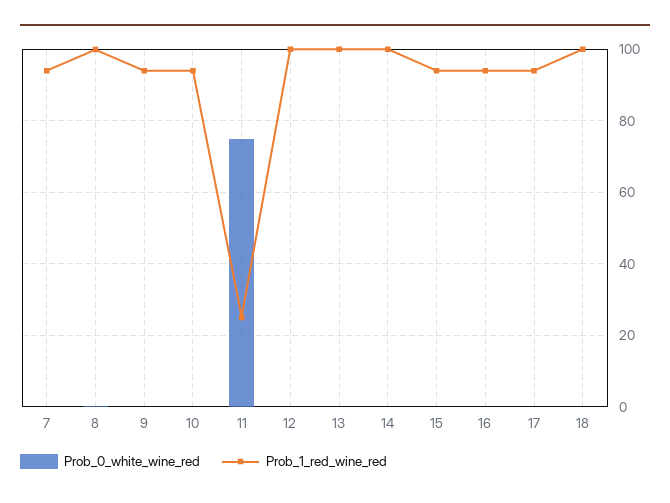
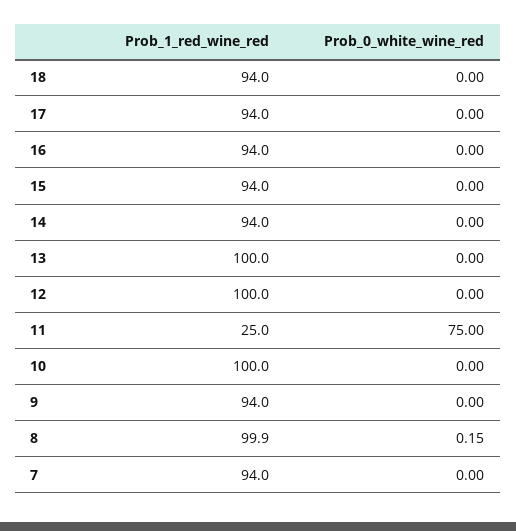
  {
    "Prob_0_white_wine_red": {
      "7": 0,
      "8": 0.15,
      "9": 0,
      "10": 0,
      "11": 75,
      "12": 0,
      "13": 0,
      "14": 0,
      "15": 0,
      "16": 0,
      "17": 0,
      "18": 0
    },
    "Prob_1_red_wine_red": {
      "7": 94,
      "8": 99.9,
      "9": 94,
-     "10": 94,
+     "10": 100,
      "11": 25,
      "12": 100,
      "13": 100,
-     "14": 100,
+     "14": 94,
      "15": 94,
      "16": 94,
      "17": 94,
-     "18": 100
+     "18": 94
    }
  }

